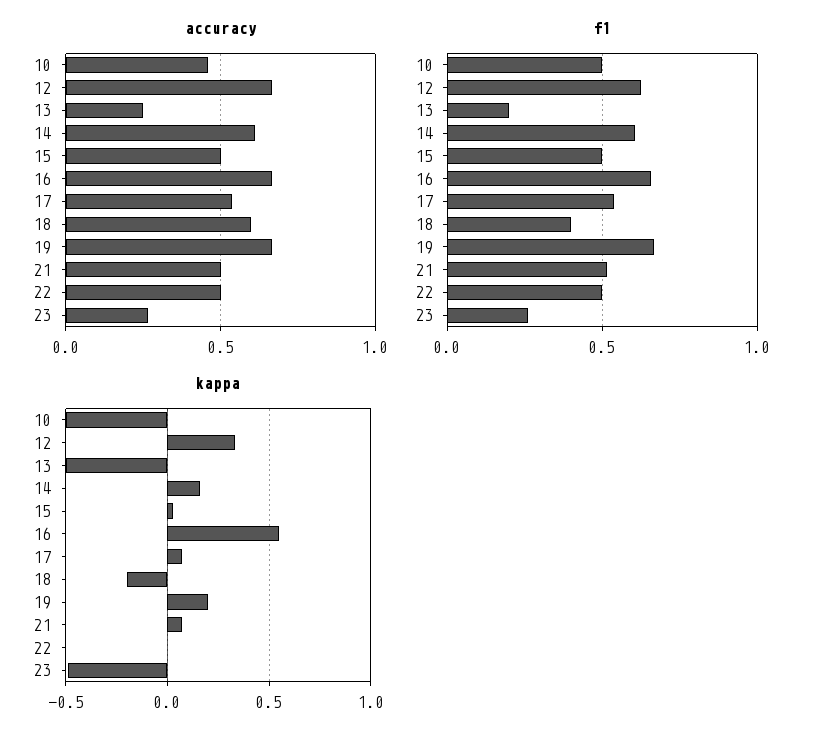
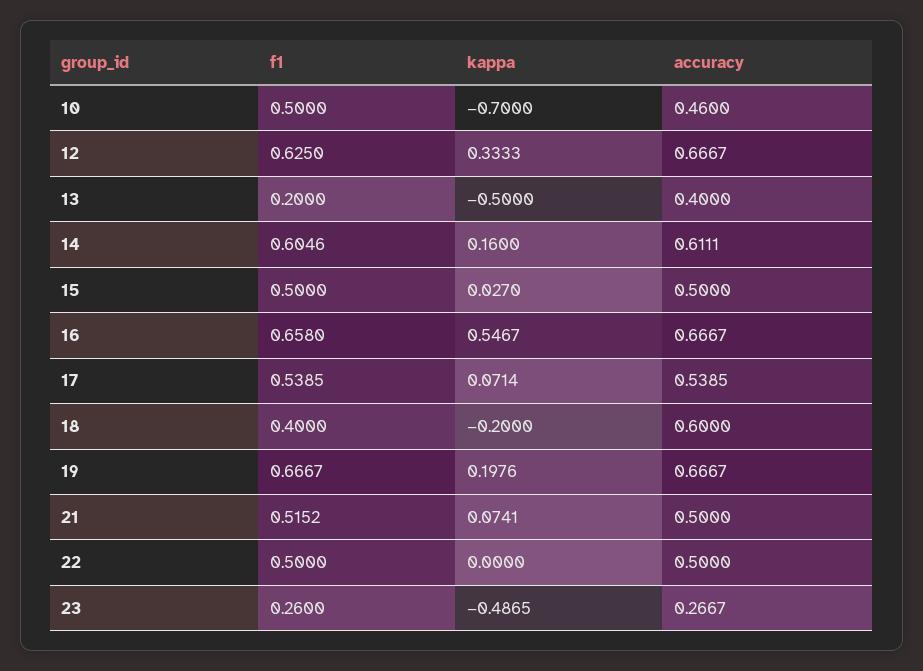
  {
    "accuracy": {
      "10": 0.46,
      "12": 0.6667,
-     "13": 0.25,
+     "13": 0.4,
      "14": 0.6111,
      "15": 0.5,
      "16": 0.6667,
      "17": 0.5385,
      "18": 0.6,
      "19": 0.6667,
      "21": 0.5,
      "22": 0.5,
      "23": 0.2667
    },
    "f1": {
      "10": 0.5,
      "12": 0.625,
      "13": 0.2,
      "14": 0.6046,
      "15": 0.5,
      "16": 0.658,
      "17": 0.5385,
      "18": 0.4,
      "19": 0.6667,
      "21": 0.5152,
      "22": 0.5,
      "23": 0.26
    },
    "kappa": {
-     "10": -0.5,
+     "10": -0.7,
      "12": 0.3333,
      "13": -0.5,
      "14": 0.16,
      "15": 0.027,
      "16": 0.5467,
      "17": 0.0714,
      "18": -0.2,
      "19": 0.1976,
      "21": 0.0741,
      "22": 0,
      "23": -0.4865
    }
  }

